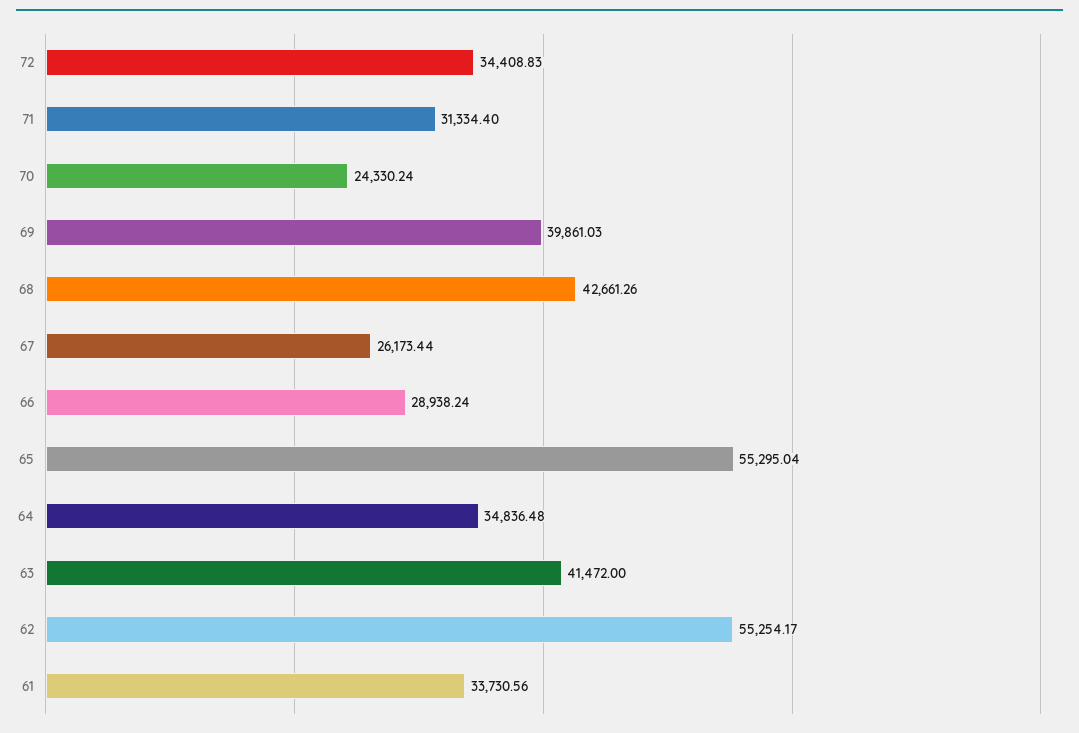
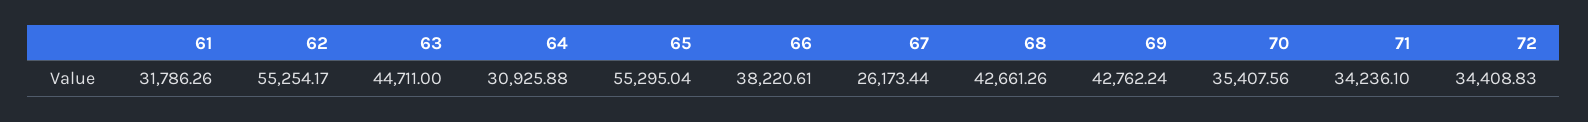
  {
    "72": 34408.83,
-   "71": 31334.4,
+   "71": 34236.1,
-   "70": 24330.24,
+   "70": 35407.56,
-   "69": 39861.03,
+   "69": 42762.24,
    "68": 42661.26,
    "67": 26173.44,
-   "66": 28938.24,
+   "66": 38220.61,
    "65": 55295.04,
-   "64": 34836.48,
+   "64": 30925.88,
-   "63": 41472,
+   "63": 44711,
    "62": 55254.17,
-   "61": 33730.56
+   "61": 31786.26
  }

